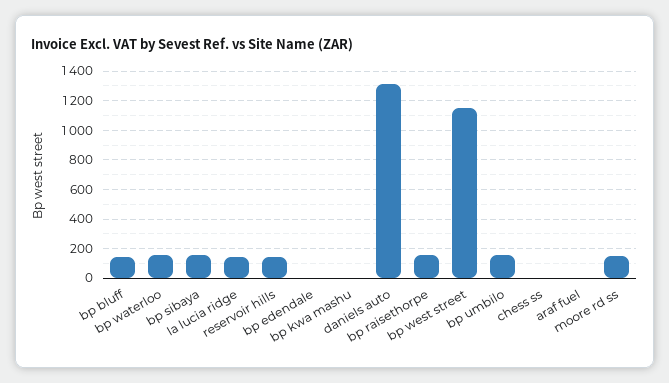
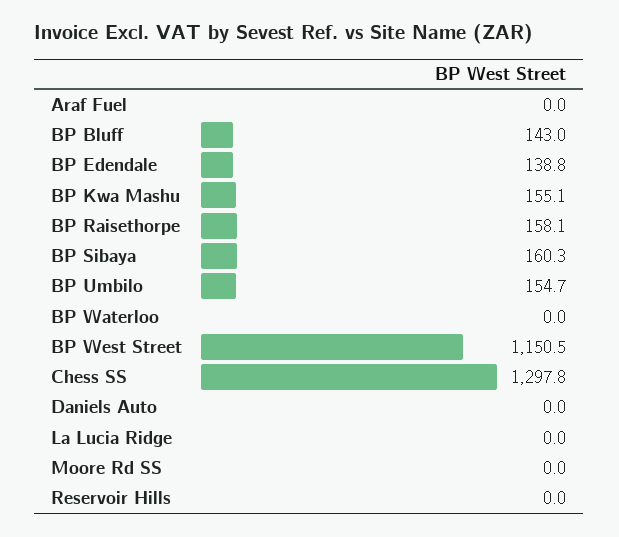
  {
    "bp bluff": 143,
-   "bp waterloo": 150,
+   "bp waterloo": 0,
    "bp sibaya": 160.3,
-   "la lucia ridge": 150,
+   "la lucia ridge": 0,
-   "reservoir hills": 150,
+   "reservoir hills": 0,
-   "bp edendale": 0,
+   "bp edendale": 138.8,
-   "bp kwa mashu": 0,
+   "bp kwa mashu": 155.1,
-   "daniels auto": 1300,
+   "daniels auto": 0,
    "bp raisethorpe": 158.1,
    "bp west street": 1150.5,
    "bp umbilo": 154.7,
-   "chess ss": 0,
+   "chess ss": 1297.8,
    "araf fuel": 0,
-   "moore rd ss": 150
+   "moore rd ss": 0
  }

